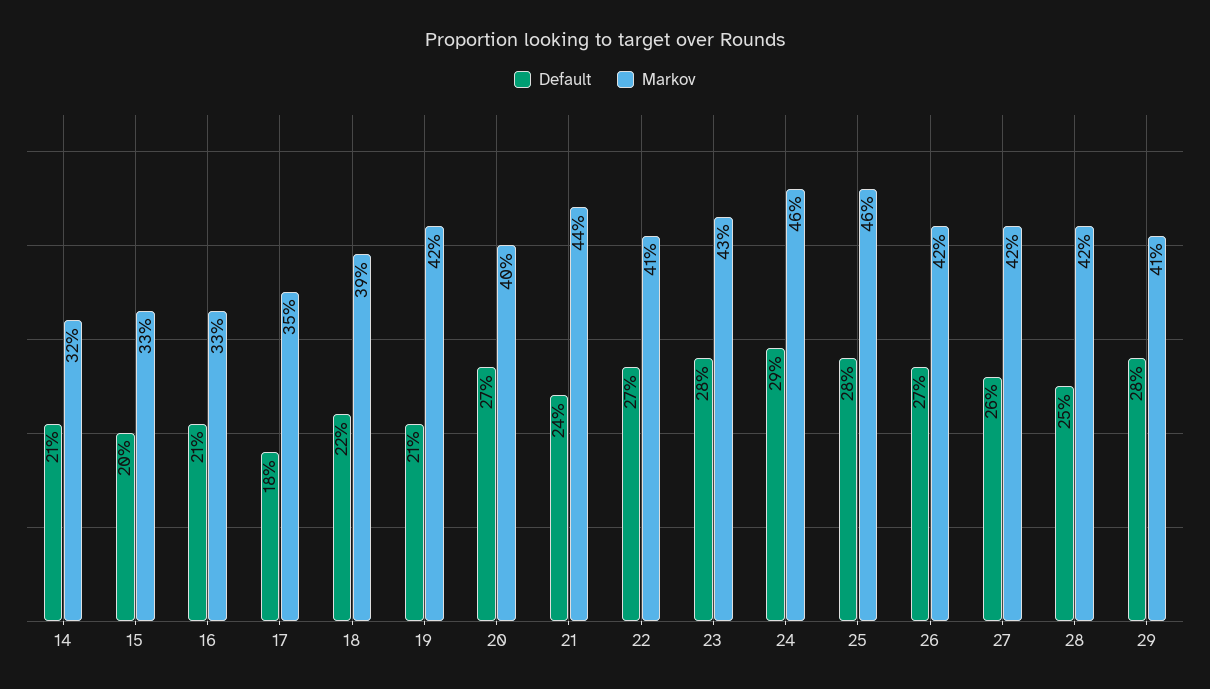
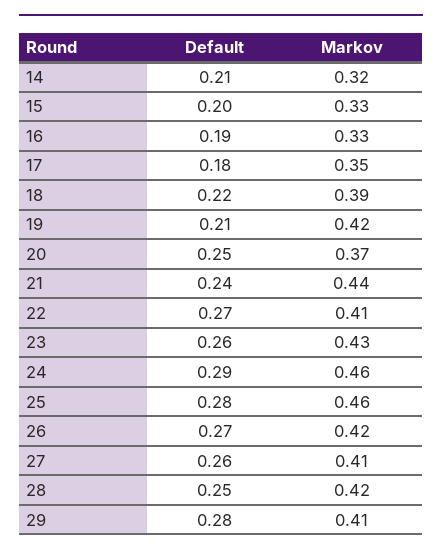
  {
    "Default": {
      "14": 0.21,
      "15": 0.2,
-     "16": 0.21,
+     "16": 0.19,
      "17": 0.18,
      "18": 0.22,
      "19": 0.21,
-     "20": 0.27,
+     "20": 0.25,
      "21": 0.24,
      "22": 0.27,
-     "23": 0.28,
+     "23": 0.26,
      "24": 0.29,
      "25": 0.28,
      "26": 0.27,
      "27": 0.26,
      "28": 0.25,
      "29": 0.28
    },
    "Markov": {
      "14": 0.32,
      "15": 0.33,
      "16": 0.33,
      "17": 0.35,
      "18": 0.39,
      "19": 0.42,
-     "20": 0.4,
+     "20": 0.37,
      "21": 0.44,
      "22": 0.41,
      "23": 0.43,
      "24": 0.46,
      "25": 0.46,
      "26": 0.42,
-     "27": 0.42,
+     "27": 0.41,
      "28": 0.42,
      "29": 0.41
    }
  }

